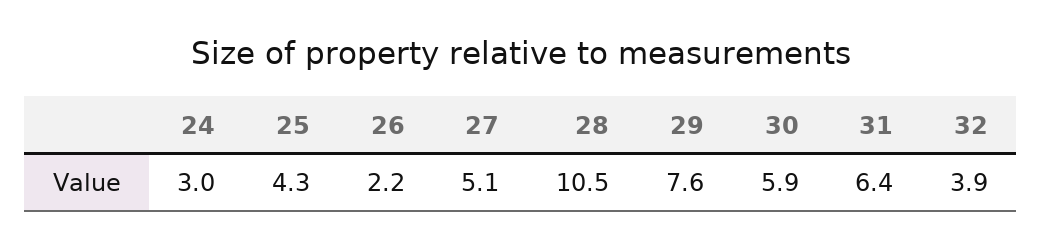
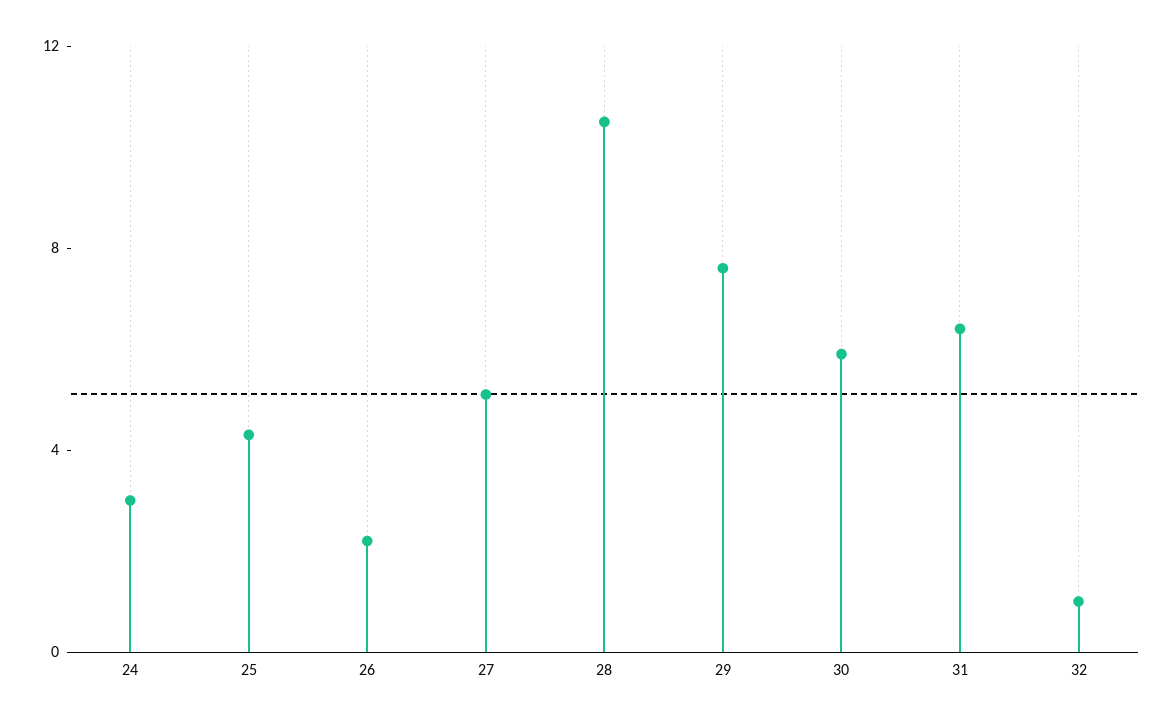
  {
    "24": 3,
    "25": 4.3,
    "26": 2.2,
    "27": 5.1,
    "28": 10.5,
    "29": 7.6,
    "30": 5.9,
    "31": 6.4,
-   "32": 3.9
+   "32": 1
  }

